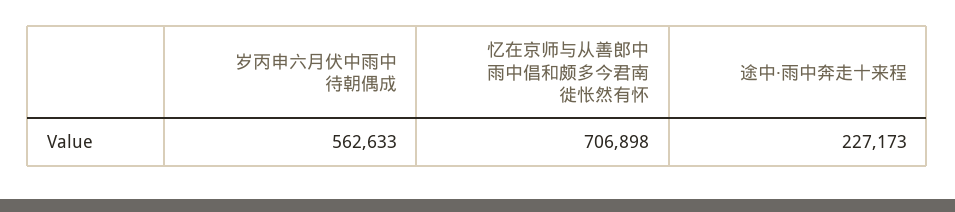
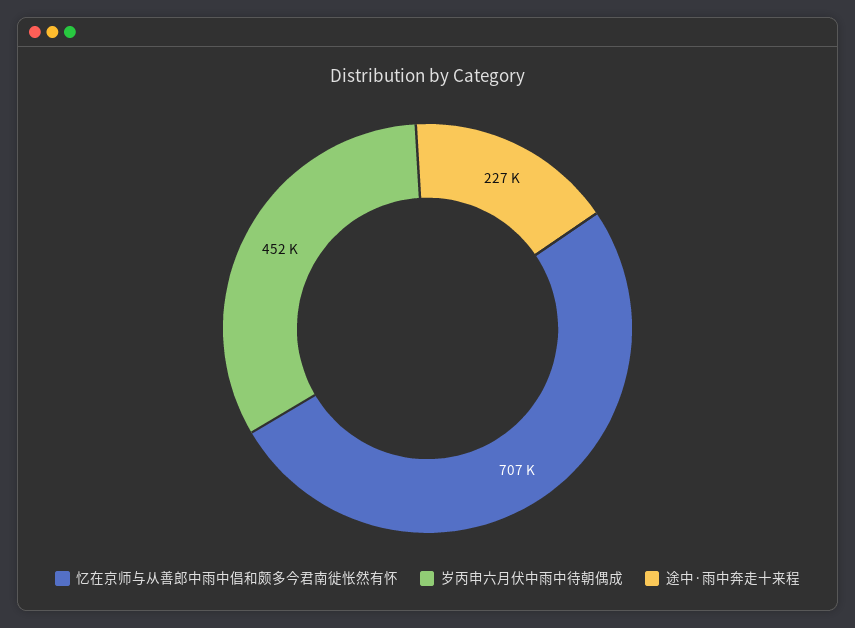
  {
-   "岁丙申六月伏中雨中待朝偶成": 562633,
+   "岁丙申六月伏中雨中待朝偶成": 452000,
    "忆在京师与从善郎中雨中倡和颇多今君南徙怅然有怀": 706898,
    "途中·雨中奔走十来程": 227173
  }

